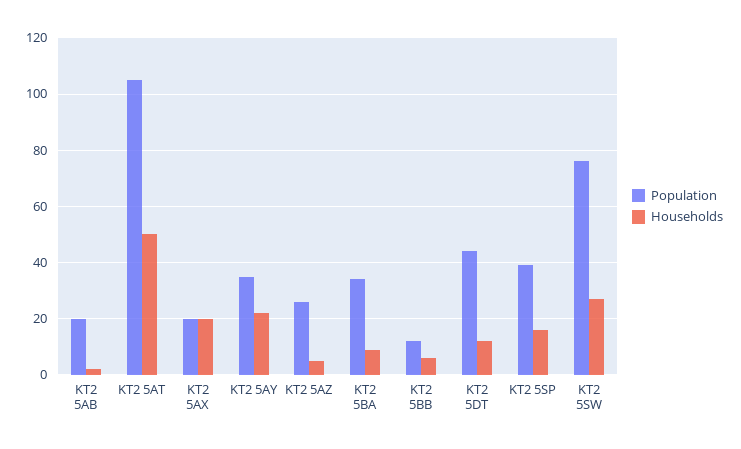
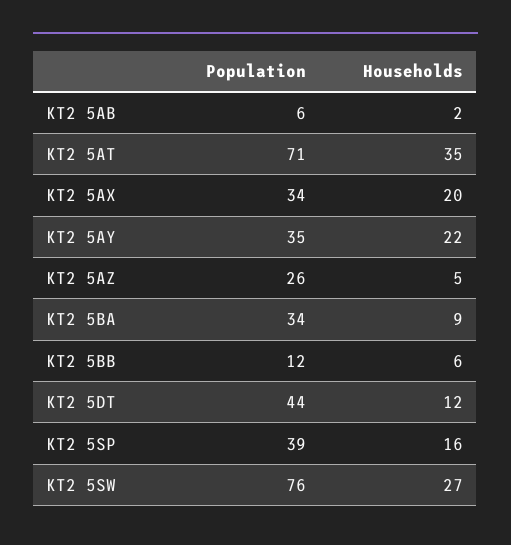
  {
    "Population": {
-     "KT2 5AB": 20,
+     "KT2 5AB": 6,
-     "KT2 5AT": 105,
+     "KT2 5AT": 71,
-     "KT2 5AX": 20,
+     "KT2 5AX": 34,
      "KT2 5AY": 35,
      "KT2 5AZ": 26,
      "KT2 5BA": 34,
      "KT2 5BB": 12,
      "KT2 5DT": 44,
      "KT2 5SP": 39,
      "KT2 5SW": 76
    },
    "Households": {
      "KT2 5AB": 2,
-     "KT2 5AT": 50,
+     "KT2 5AT": 35,
      "KT2 5AX": 20,
      "KT2 5AY": 22,
      "KT2 5AZ": 5,
      "KT2 5BA": 9,
      "KT2 5BB": 6,
      "KT2 5DT": 12,
      "KT2 5SP": 16,
      "KT2 5SW": 27
    }
  }

